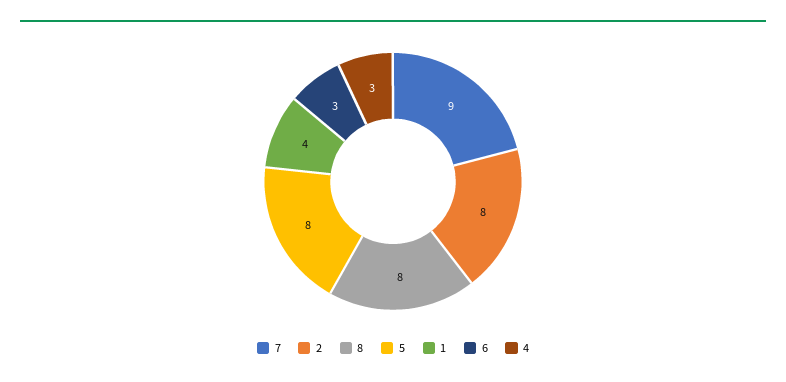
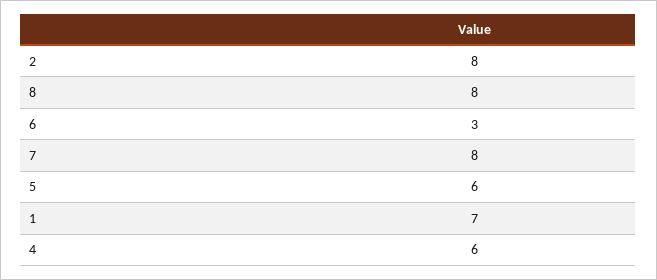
  {
-   "7": 9,
+   "7": 8,
    "2": 8,
    "8": 8,
-   "5": 8,
+   "5": 6,
-   "1": 4,
+   "1": 7,
    "6": 3,
-   "4": 3
+   "4": 6
  }

